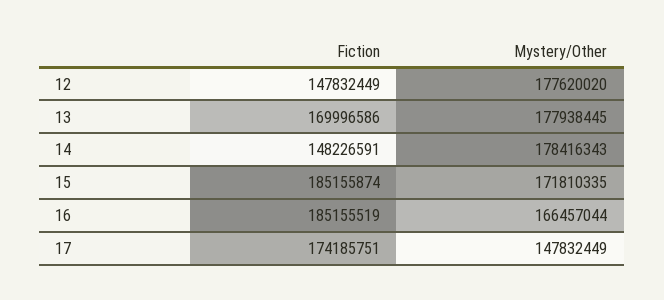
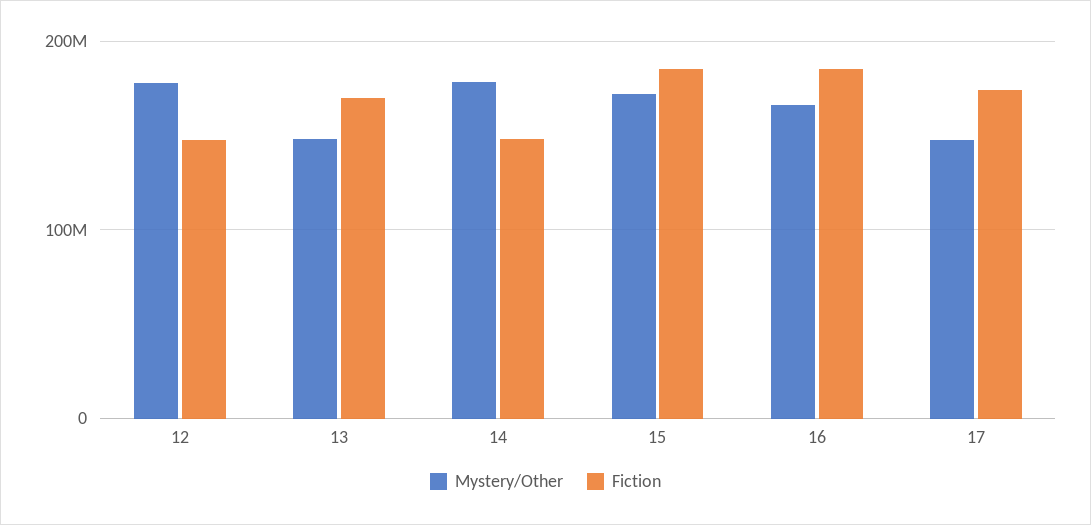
  {
    "Fiction": {
      "12": 147832449,
      "13": 169996586,
      "14": 148226591,
      "15": 185155874,
      "16": 185155519,
      "17": 174185751
    },
    "Mystery/Other": {
      "12": 177620020,
-     "13": 177938445,
+     "13": 150000000,
      "14": 178416343,
      "15": 171810335,
      "16": 166457044,
      "17": 147832449
    }
  }

